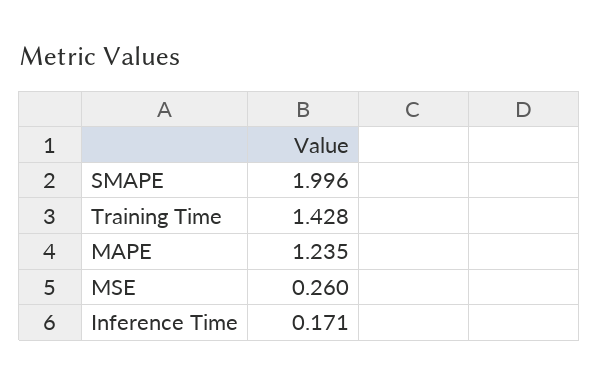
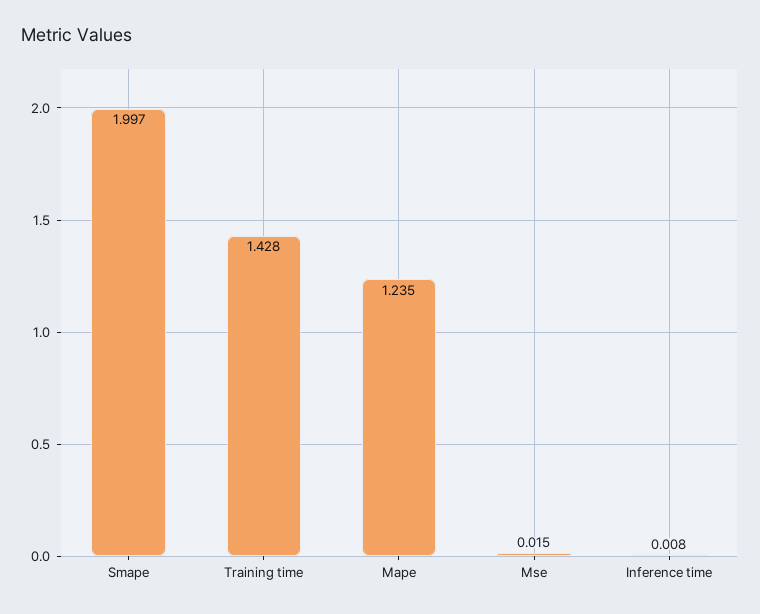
  {
-   "SMAPE": 1.996,
+   "SMAPE": 1.997,
    "Training Time": 1.428,
    "MAPE": 1.235,
-   "MSE": 0.26,
+   "MSE": 0.015,
-   "Inference Time": 0.171
+   "Inference Time": 0.008
  }

